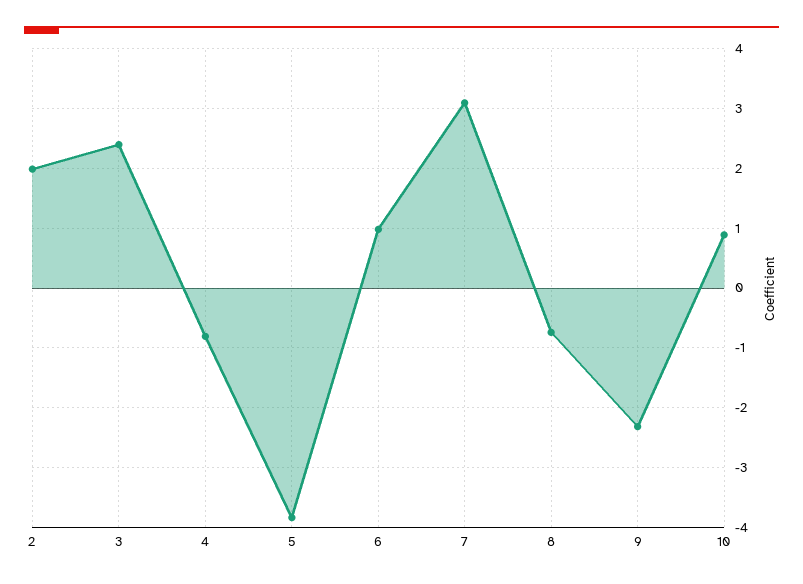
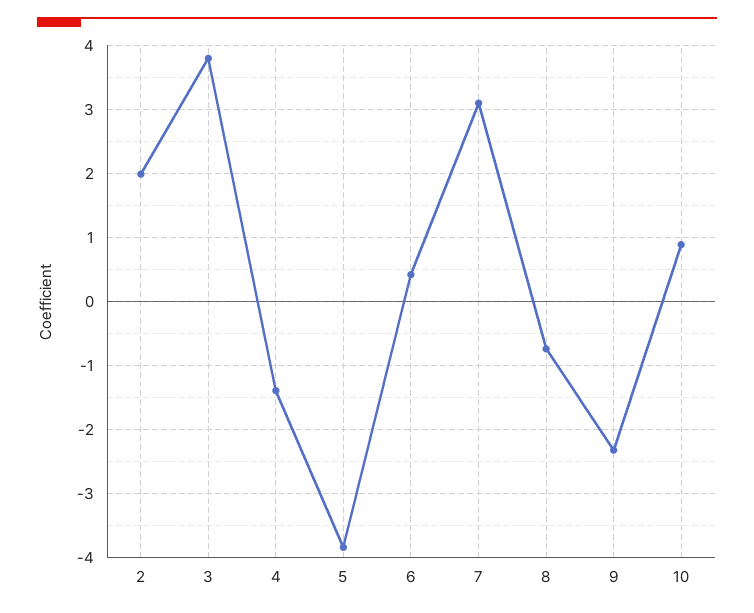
  {
    "2": 2,
-   "3": 2.4,
+   "3": 3.8,
-   "4": -0.8,
+   "4": -1.4,
    "5": -3.8,
-   "6": 1,
+   "6": 0.4,
    "7": 3.1,
    "8": -0.7,
    "9": -2.3,
    "10": 0.9
  }

